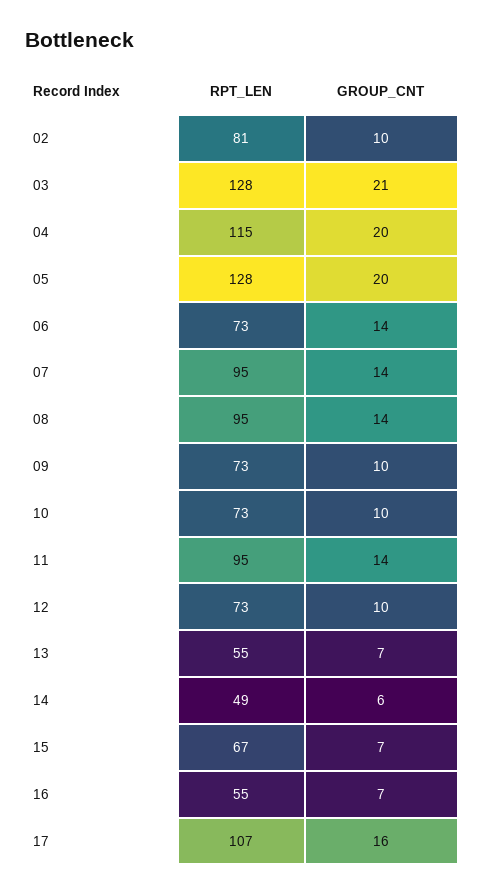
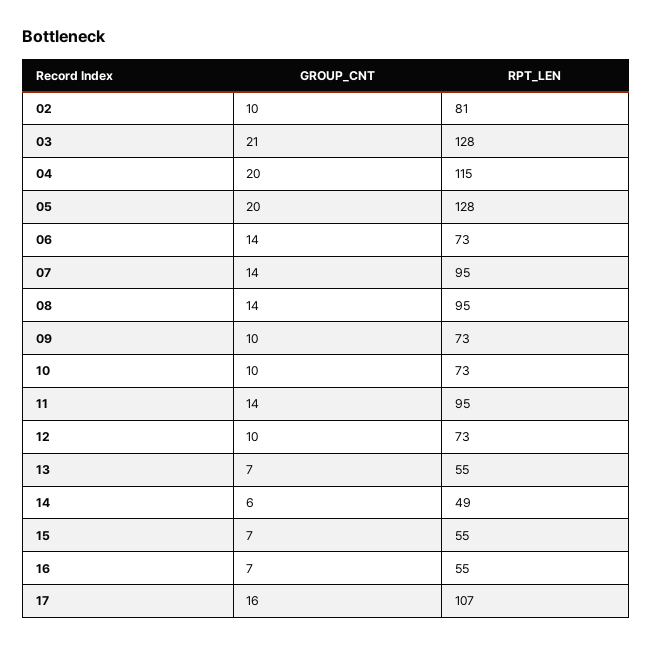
  {
    "RPT_LEN": {
      "02": 81,
      "03": 128,
      "04": 115,
      "05": 128,
      "06": 73,
      "07": 95,
      "08": 95,
      "09": 73,
      "10": 73,
      "11": 95,
      "12": 73,
      "13": 55,
      "14": 49,
-     "15": 67,
+     "15": 55,
      "16": 55,
      "17": 107
    },
    "GROUP_CNT": {
      "02": 10,
      "03": 21,
      "04": 20,
      "05": 20,
      "06": 14,
      "07": 14,
      "08": 14,
      "09": 10,
      "10": 10,
      "11": 14,
      "12": 10,
      "13": 7,
      "14": 6,
      "15": 7,
      "16": 7,
      "17": 16
    }
  }

